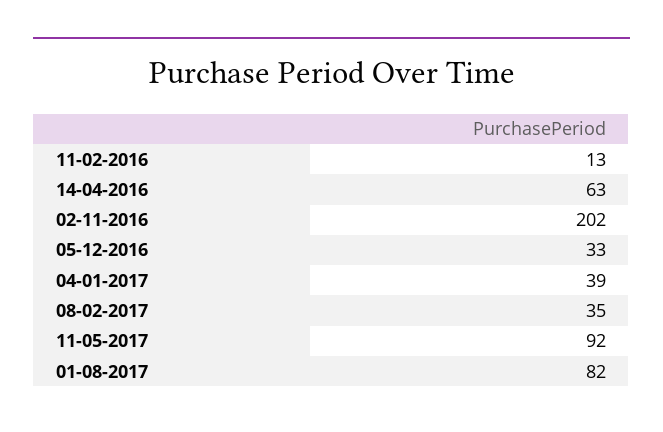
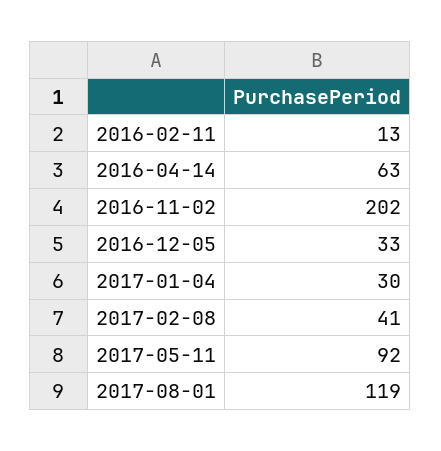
  {
    "11-02-2016": 13,
    "14-04-2016": 63,
    "02-11-2016": 202,
    "05-12-2016": 33,
-   "04-01-2017": 39,
+   "04-01-2017": 30,
-   "08-02-2017": 35,
+   "08-02-2017": 41,
    "11-05-2017": 92,
-   "01-08-2017": 82
+   "01-08-2017": 119
  }

